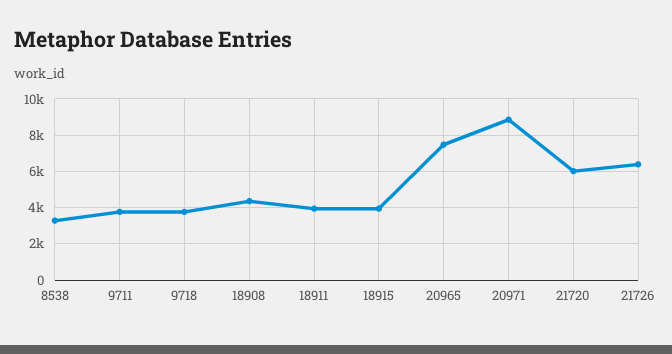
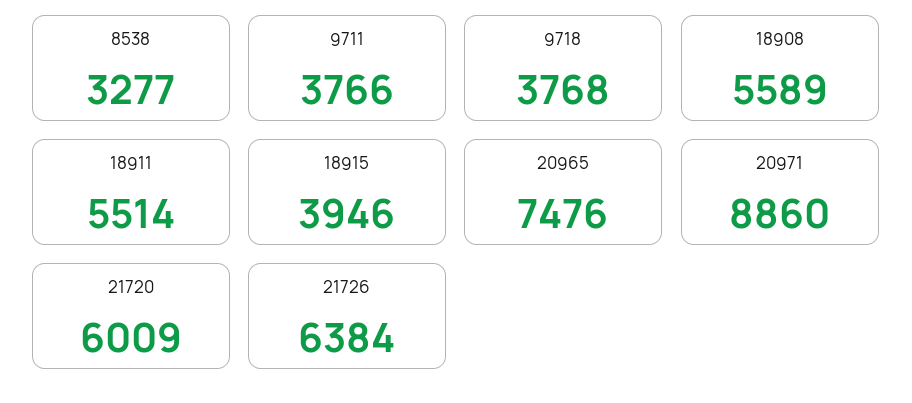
  {
    "8538": 3277,
    "9711": 3766,
    "9718": 3768,
-   "18908": 4500,
+   "18908": 5589,
-   "18911": 4000,
+   "18911": 5514,
    "18915": 3946,
    "20965": 7476,
    "20971": 8860,
    "21720": 6009,
    "21726": 6384
  }

